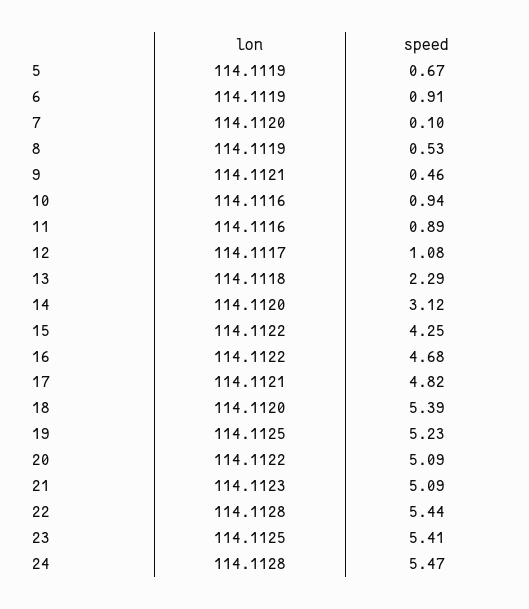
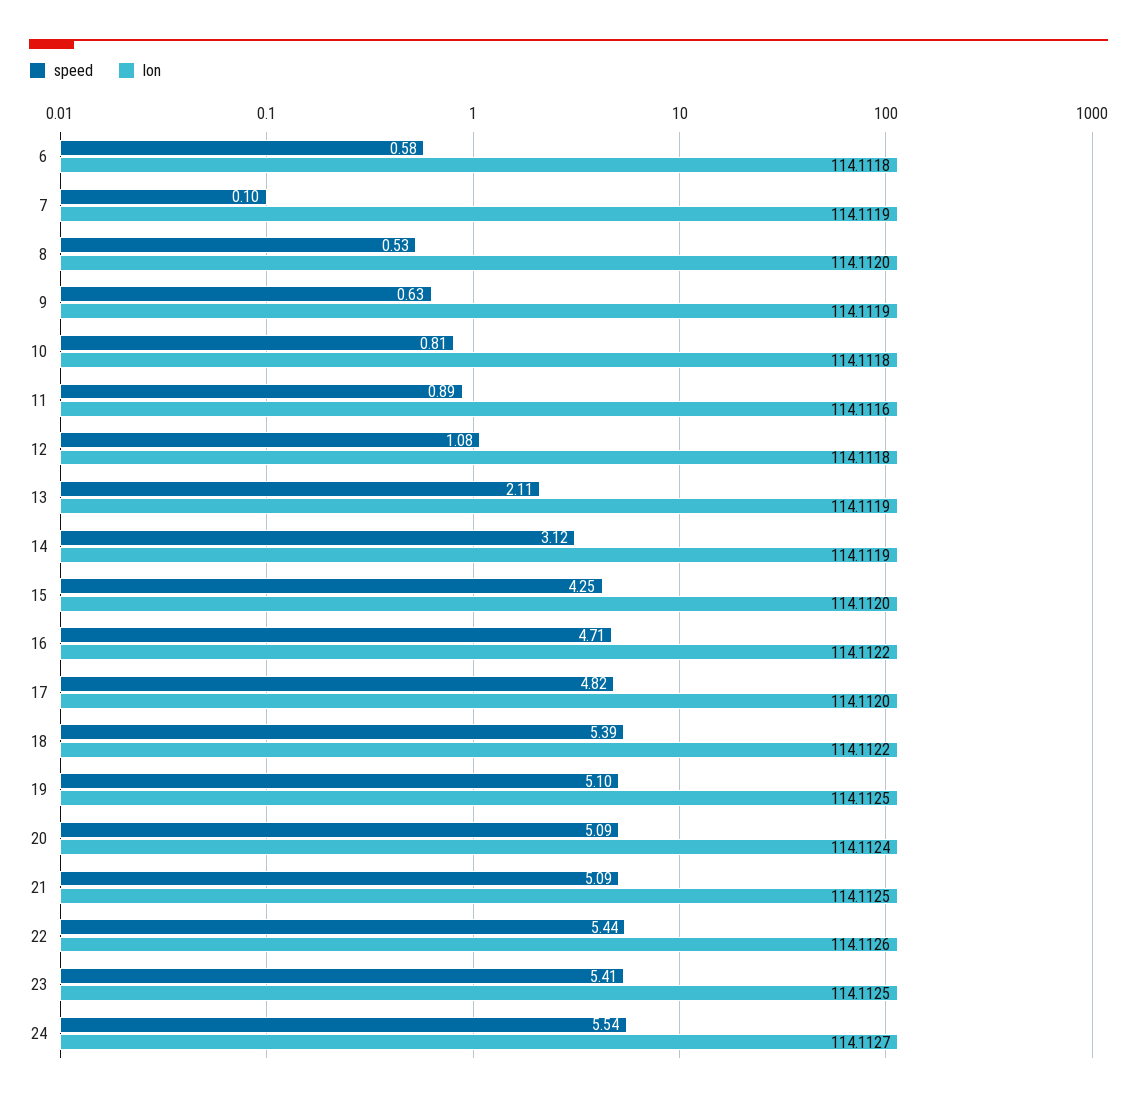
  {
    "lon": {
-     "5": 114.1119,
-     "6": 114.1119,
+     "6": 114.1118,
-     "7": 114.112,
+     "7": 114.1119,
-     "8": 114.1119,
+     "8": 114.112,
-     "9": 114.1121,
+     "9": 114.1119,
-     "10": 114.1116,
+     "10": 114.1118,
      "11": 114.1116,
-     "12": 114.1117,
+     "12": 114.1118,
-     "13": 114.1118,
+     "13": 114.1119,
-     "14": 114.112,
+     "14": 114.1119,
-     "15": 114.1122,
+     "15": 114.112,
      "16": 114.1122,
-     "17": 114.1121,
+     "17": 114.112,
-     "18": 114.112,
+     "18": 114.1122,
      "19": 114.1125,
-     "20": 114.1122,
+     "20": 114.1124,
-     "21": 114.1123,
+     "21": 114.1125,
-     "22": 114.1128,
+     "22": 114.1126,
      "23": 114.1125,
-     "24": 114.1128
+     "24": 114.1127
    },
    "speed": {
-     "5": 0.67,
-     "6": 0.91,
+     "6": 0.58,
      "7": 0.1,
      "8": 0.53,
-     "9": 0.46,
+     "9": 0.63,
-     "10": 0.94,
+     "10": 0.81,
      "11": 0.89,
      "12": 1.08,
-     "13": 2.29,
+     "13": 2.11,
      "14": 3.12,
      "15": 4.25,
-     "16": 4.68,
+     "16": 4.71,
      "17": 4.82,
      "18": 5.39,
-     "19": 5.23,
+     "19": 5.1,
      "20": 5.09,
      "21": 5.09,
      "22": 5.44,
      "23": 5.41,
-     "24": 5.47
+     "24": 5.54
    }
  }

